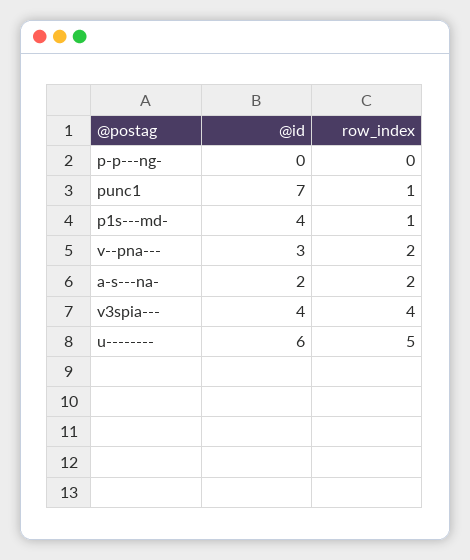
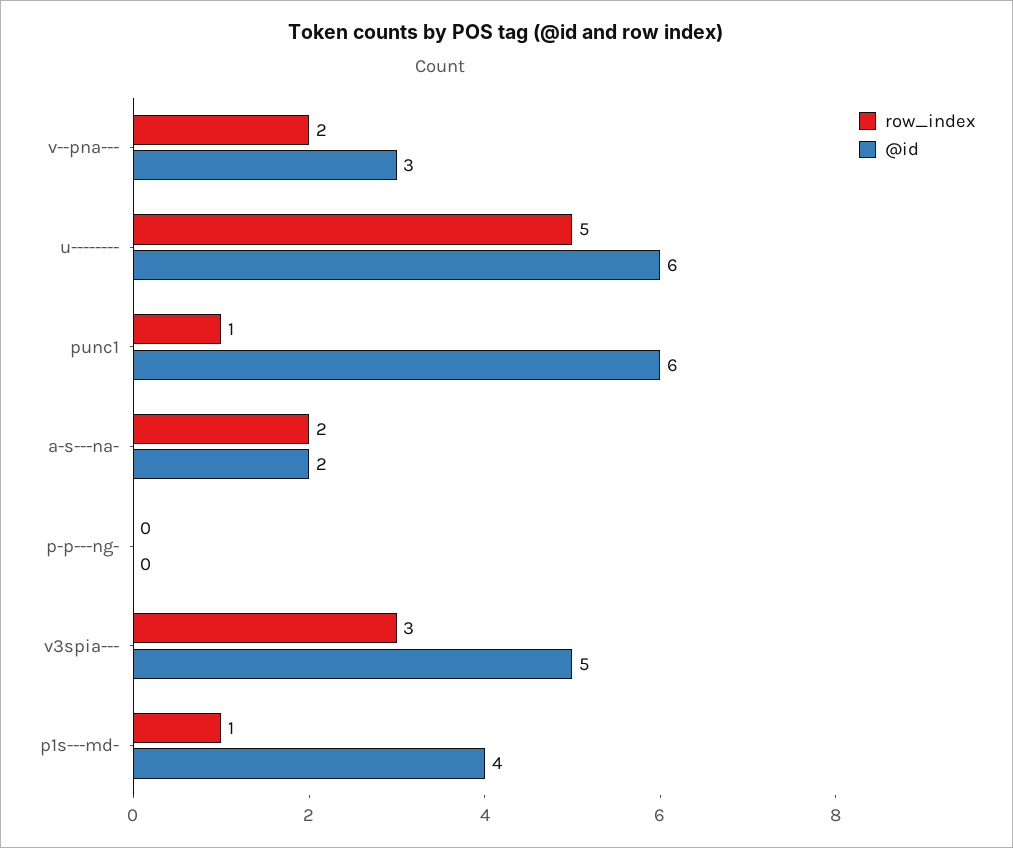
  {
    "@id": {
      "p-p---ng-": 0,
-     "punc1": 7,
+     "punc1": 6,
      "p1s---md-": 4,
      "v--pna---": 3,
      "a-s---na-": 2,
-     "v3spia---": 4,
+     "v3spia---": 5,
      "u--------": 6
    },
    "row_index": {
      "p-p---ng-": 0,
      "punc1": 1,
      "p1s---md-": 1,
      "v--pna---": 2,
      "a-s---na-": 2,
-     "v3spia---": 4,
+     "v3spia---": 3,
      "u--------": 5
    }
  }

